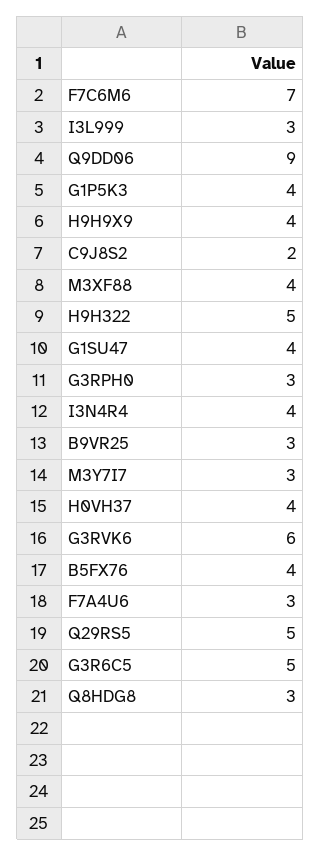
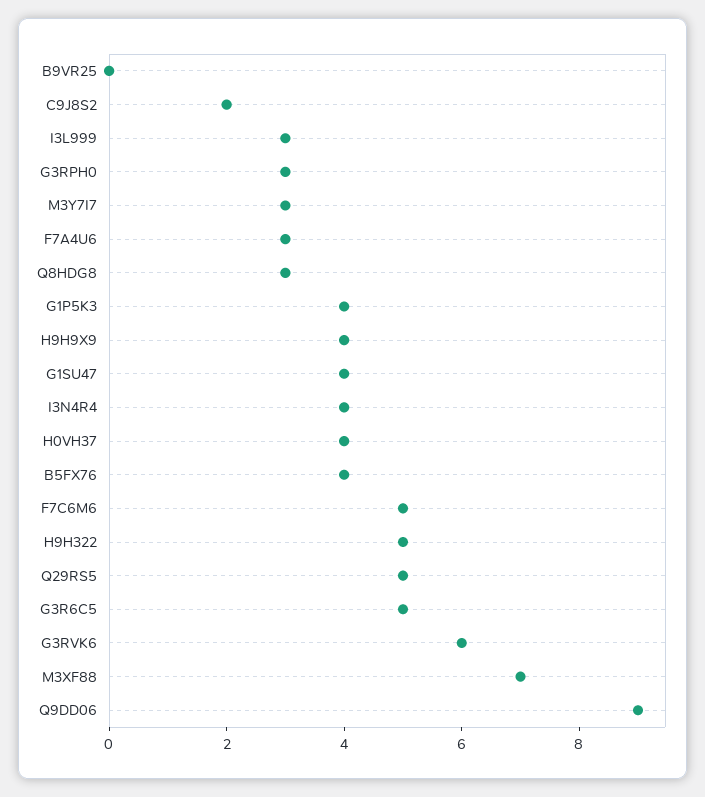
  {
-   "F7C6M6": 7,
+   "F7C6M6": 5,
    "I3L999": 3,
    "Q9DD06": 9,
    "G1P5K3": 4,
    "H9H9X9": 4,
    "C9J8S2": 2,
-   "M3XF88": 4,
+   "M3XF88": 7,
    "H9H322": 5,
    "G1SU47": 4,
    "G3RPH0": 3,
    "I3N4R4": 4,
-   "B9VR25": 3,
+   "B9VR25": 0,
    "M3Y7I7": 3,
    "H0VH37": 4,
    "G3RVK6": 6,
    "B5FX76": 4,
    "F7A4U6": 3,
    "Q29RS5": 5,
    "G3R6C5": 5,
    "Q8HDG8": 3
  }

